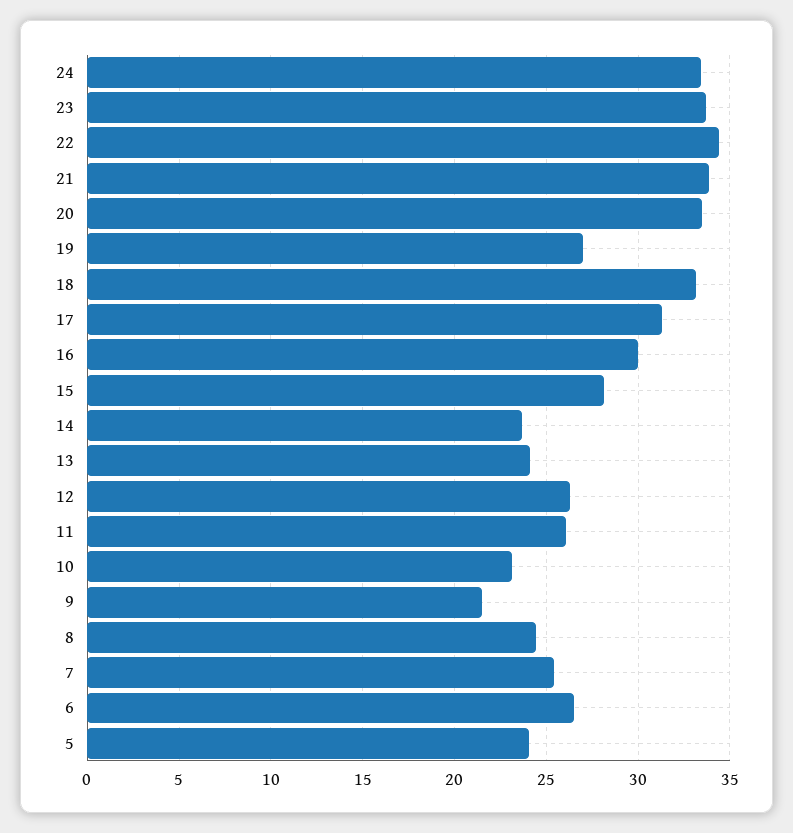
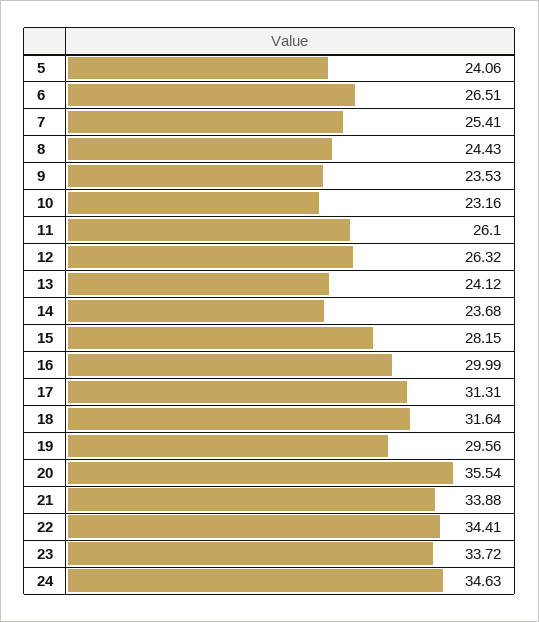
  {
-   "24": 33.5,
+   "24": 34.63,
    "23": 33.72,
    "22": 34.41,
    "21": 33.88,
-   "20": 33.5,
+   "20": 35.54,
-   "19": 27,
+   "19": 29.56,
-   "18": 33,
+   "18": 31.64,
    "17": 31.31,
    "16": 29.99,
    "15": 28.15,
    "14": 23.68,
    "13": 24.12,
    "12": 26.32,
    "11": 26.1,
    "10": 23.16,
-   "9": 21.5,
+   "9": 23.53,
    "8": 24.43,
    "7": 25.41,
    "6": 26.51,
    "5": 24.06
  }

